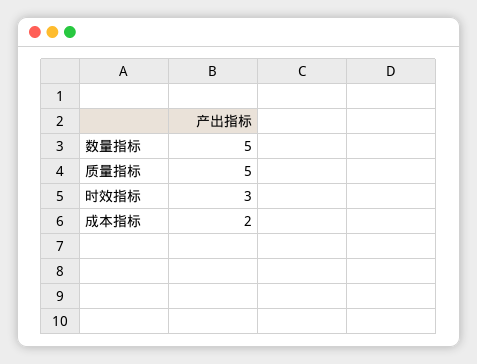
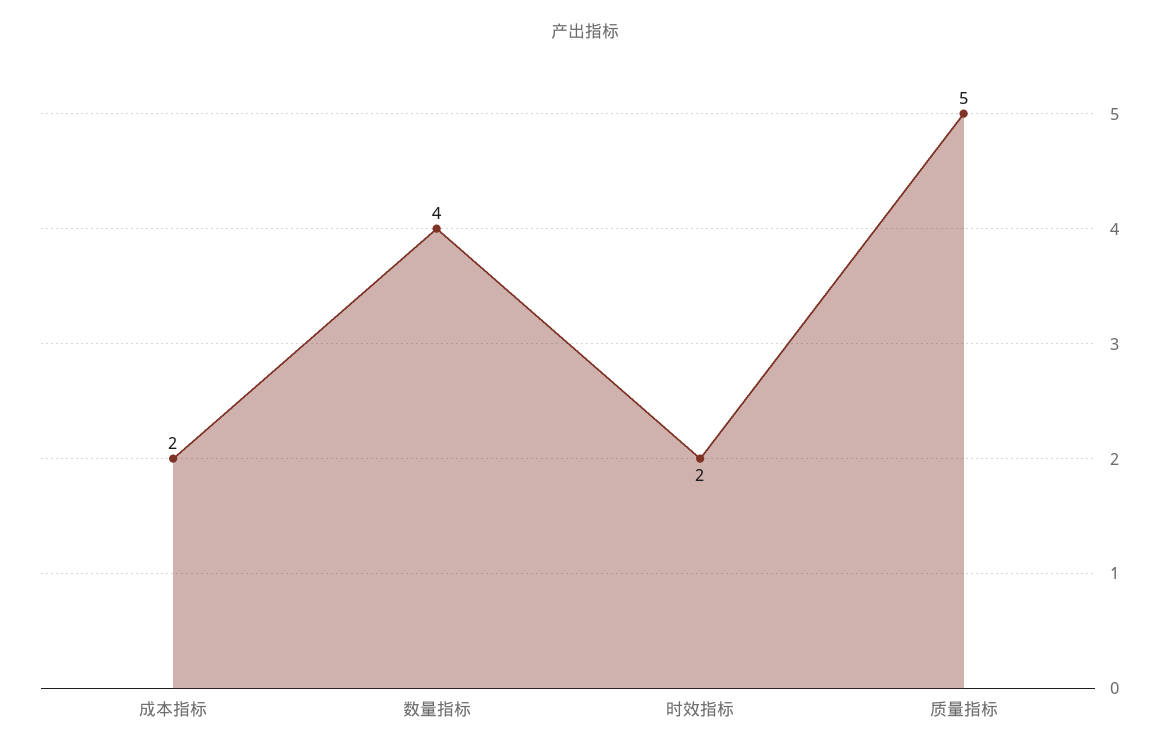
  {
-   "数量指标": 5,
+   "数量指标": 4,
    "质量指标": 5,
-   "时效指标": 3,
+   "时效指标": 2,
    "成本指标": 2
  }

